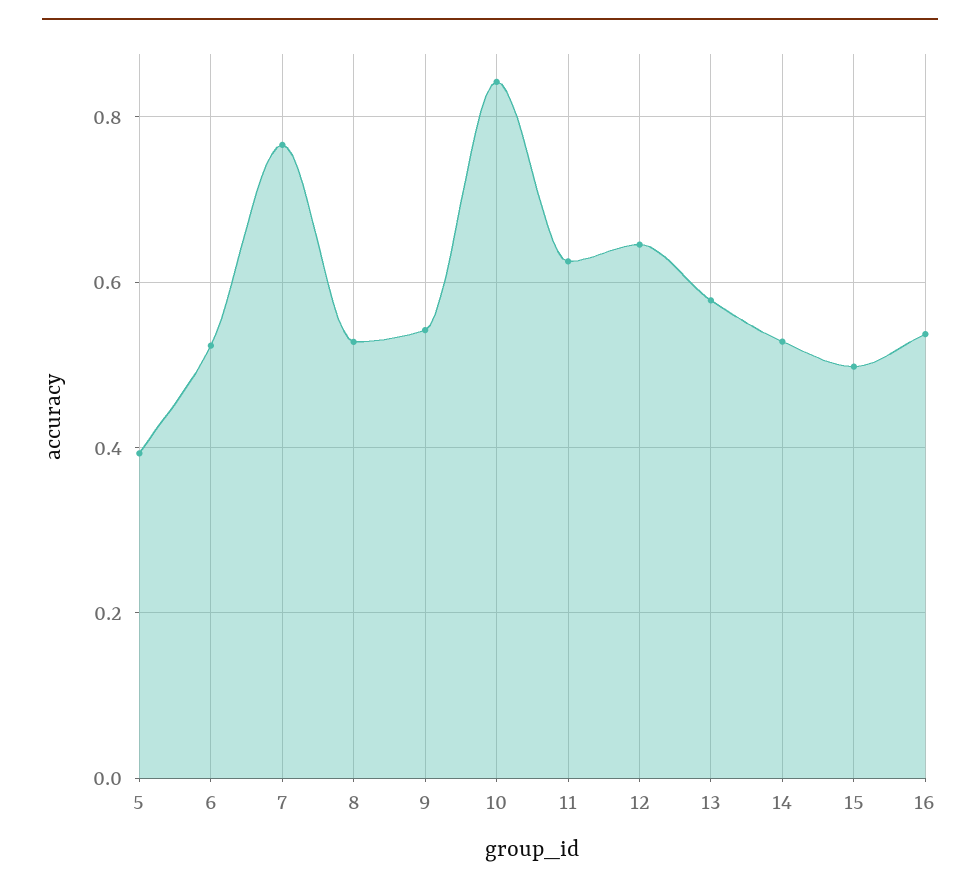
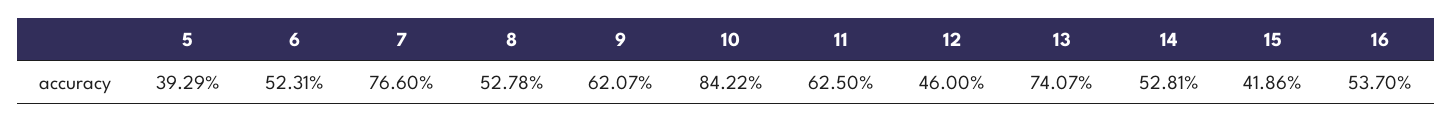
  {
    "5": 0.3929,
    "6": 0.5231,
    "7": 0.766,
    "8": 0.5278,
-   "9": 0.54,
+   "9": 0.6207,
    "10": 0.8422,
    "11": 0.625,
-   "12": 0.64,
+   "12": 0.46,
-   "13": 0.58,
+   "13": 0.7407,
    "14": 0.5281,
-   "15": 0.5,
+   "15": 0.4186,
    "16": 0.537
  }

